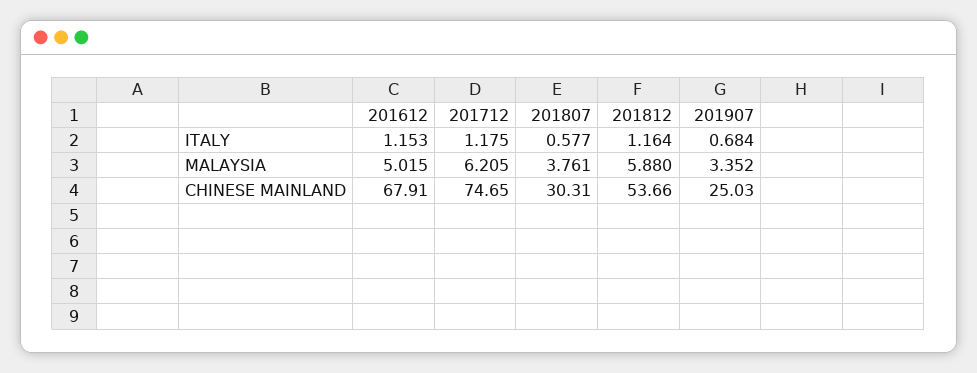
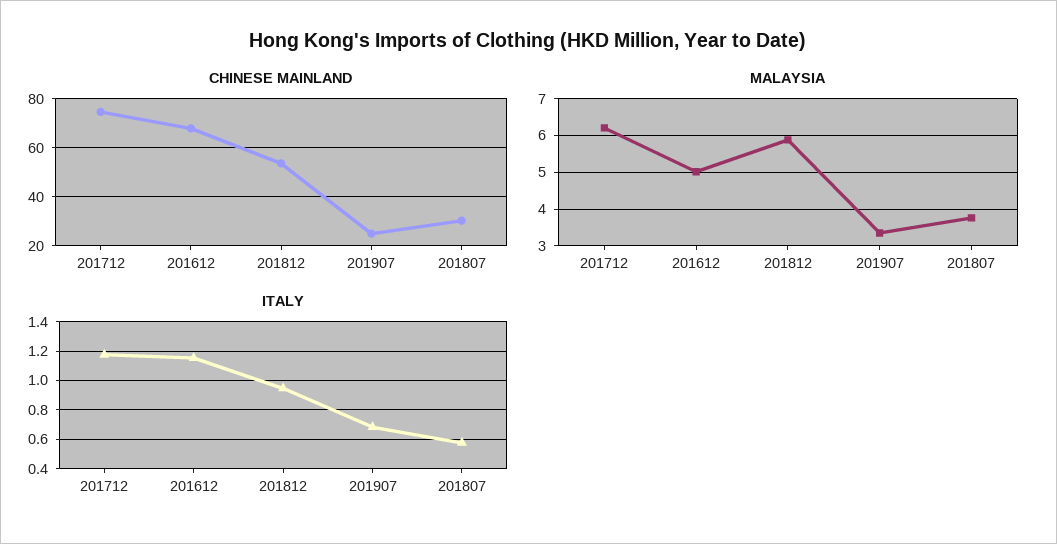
  {
    "ITALY": {
      "201612": 1.153,
      "201712": 1.175,
      "201807": 0.577,
-     "201812": 1.164,
+     "201812": 0.95,
      "201907": 0.684
    },
    "MALAYSIA": {
      "201612": 5.015,
      "201712": 6.205,
      "201807": 3.761,
      "201812": 5.88,
      "201907": 3.352
    },
    "CHINESE MAINLAND": {
      "201612": 67.91,
      "201712": 74.65,
      "201807": 30.31,
      "201812": 53.66,
      "201907": 25.03
    }
  }

